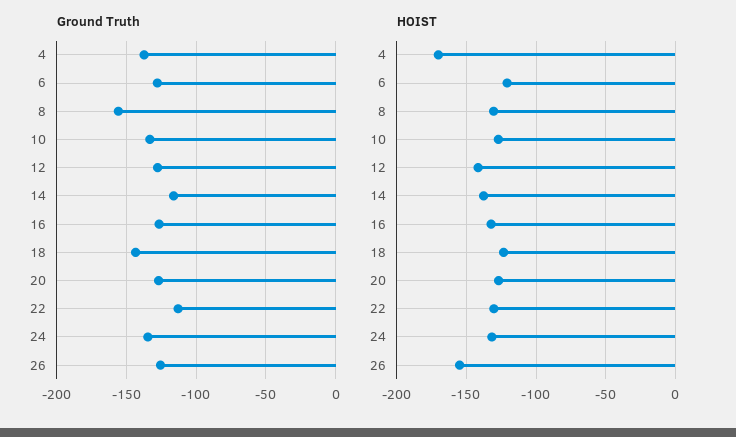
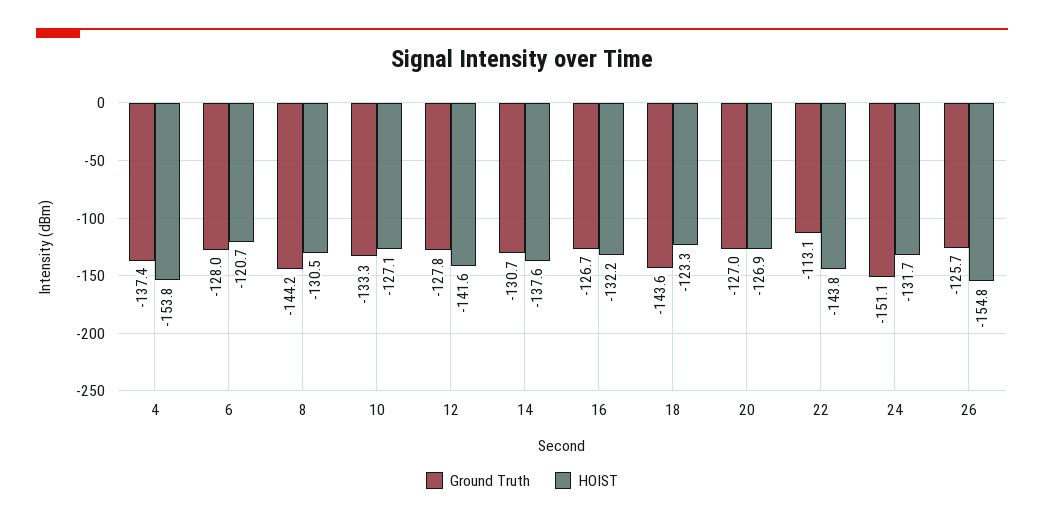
  {
    "Ground Truth": {
      "4": -137.4,
      "6": -128,
-     "8": -155,
+     "8": -144.2,
      "10": -133.3,
      "12": -127.8,
-     "14": -115,
+     "14": -130.7,
      "16": -126.7,
      "18": -143.6,
      "20": -127,
      "22": -113.1,
-     "24": -135,
+     "24": -151.1,
      "26": -125.7
    },
    "HOIST": {
-     "4": -170,
+     "4": -153.8,
      "6": -120.7,
      "8": -130.5,
      "10": -127.1,
      "12": -141.6,
      "14": -137.6,
      "16": -132.2,
      "18": -123.3,
      "20": -126.9,
-     "22": -130,
+     "22": -143.8,
      "24": -131.7,
      "26": -154.8
    }
  }

